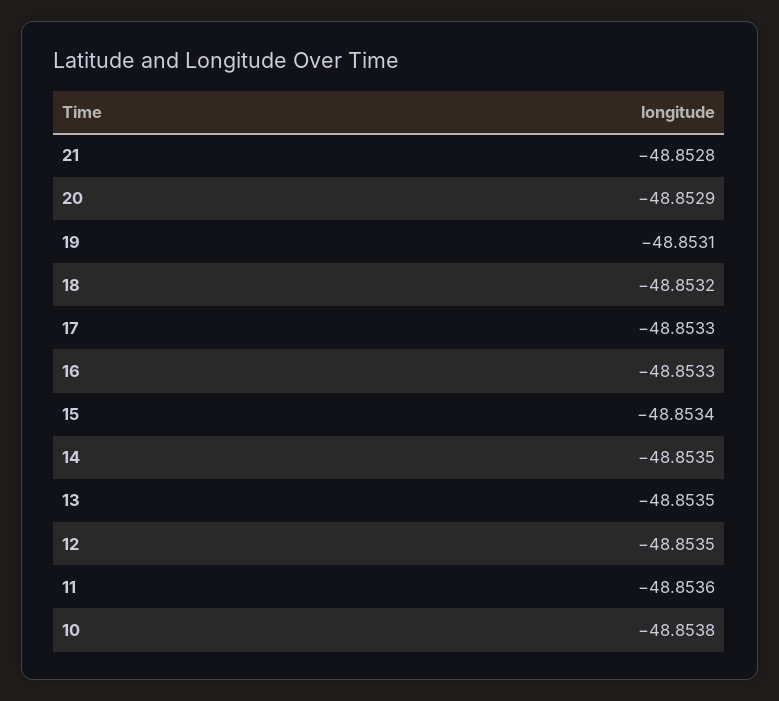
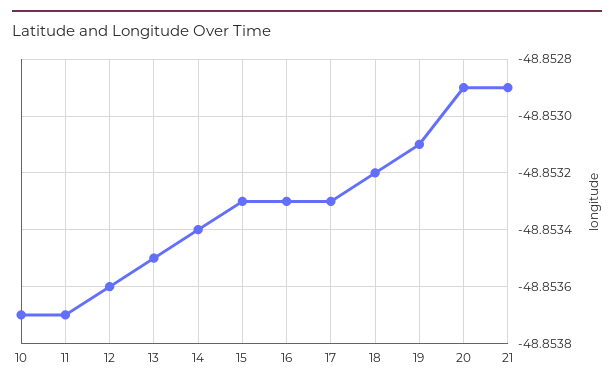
  {
-   "21": -48.8528,
+   "21": -48.8529,
    "20": -48.8529,
    "19": -48.8531,
    "18": -48.8532,
    "17": -48.8533,
    "16": -48.8533,
-   "15": -48.8534,
+   "15": -48.8533,
-   "14": -48.8535,
+   "14": -48.8534,
    "13": -48.8535,
-   "12": -48.8535,
+   "12": -48.8536,
-   "11": -48.8536,
+   "11": -48.8537,
-   "10": -48.8538
+   "10": -48.8537
  }

